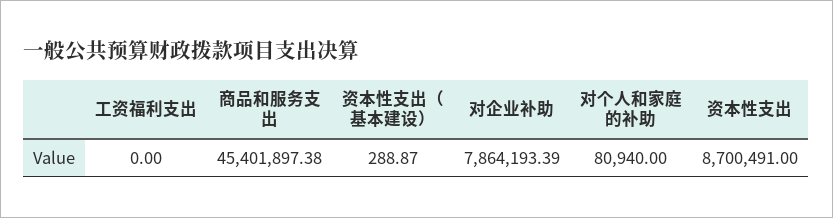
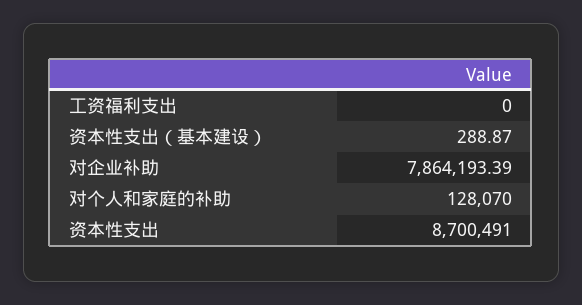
  {
    "工资福利支出": 0,
-   "商品和服务支出": 45401897.38,
    "资本性支出（基本建设）": 288.87,
    "对企业补助": 7864193.39,
-   "对个人和家庭的补助": 80940,
+   "对个人和家庭的补助": 128070,
    "资本性支出": 8700491
  }

